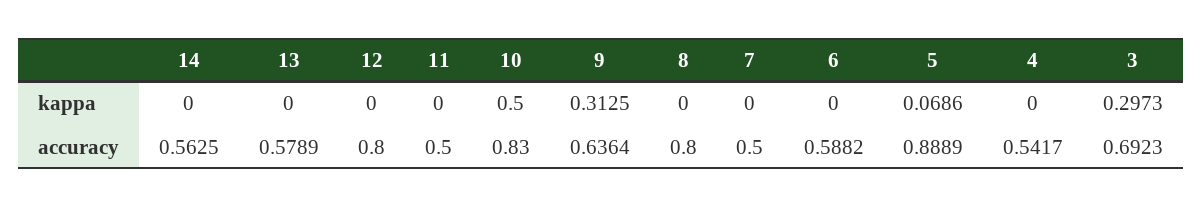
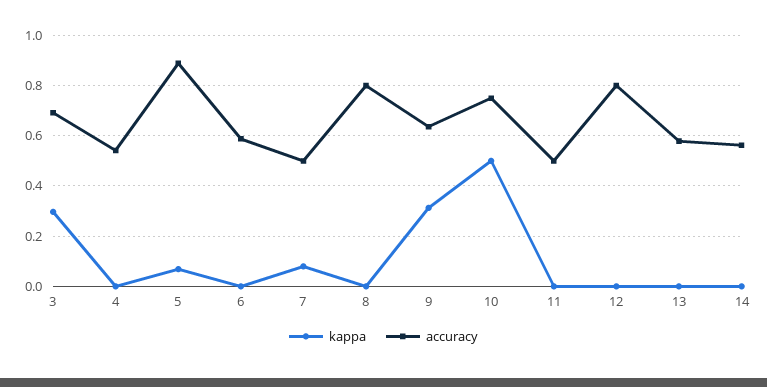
  {
    "kappa": {
      "14": 0,
      "13": 0,
      "12": 0,
      "11": 0,
      "10": 0.5,
      "9": 0.3125,
      "8": 0,
-     "7": 0,
+     "7": 0.075,
      "6": 0,
      "5": 0.0686,
      "4": 0,
      "3": 0.2973
    },
    "accuracy": {
      "14": 0.5625,
      "13": 0.5789,
      "12": 0.8,
      "11": 0.5,
-     "10": 0.83,
+     "10": 0.75,
      "9": 0.6364,
      "8": 0.8,
      "7": 0.5,
      "6": 0.5882,
      "5": 0.8889,
      "4": 0.5417,
      "3": 0.6923
    }
  }

